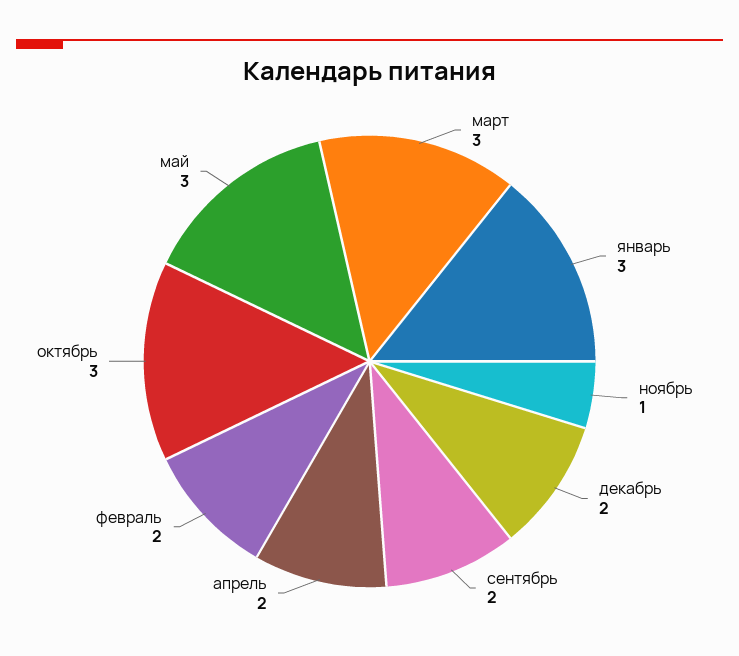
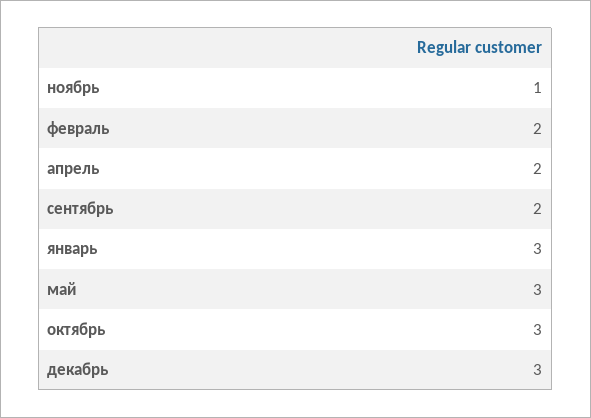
  {
-   "март": 3,
    "январь": 3,
    "ноябрь": 1,
-   "декабрь": 2,
+   "декабрь": 3,
    "сентябрь": 2,
    "апрель": 2,
    "февраль": 2,
    "октябрь": 3,
    "май": 3
  }

